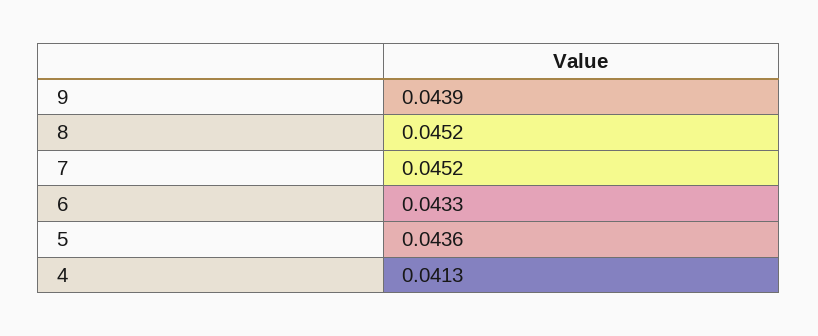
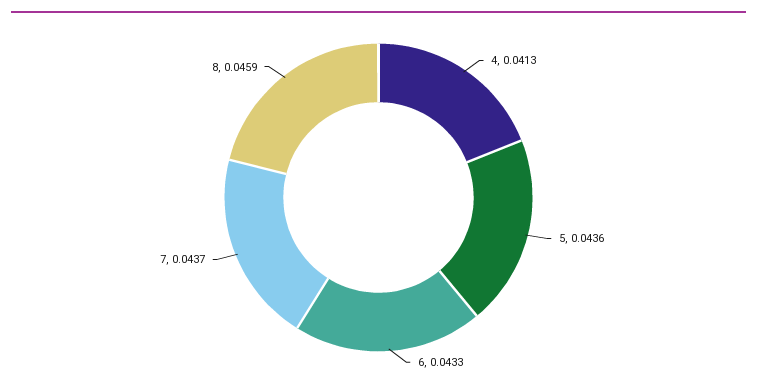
  {
-   "9": 0.0439,
-   "8": 0.0452,
+   "8": 0.0459,
-   "7": 0.0452,
+   "7": 0.0437,
    "6": 0.0433,
    "5": 0.0436,
    "4": 0.0413
  }

